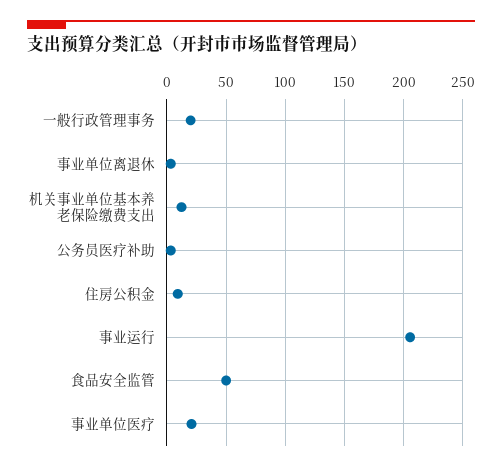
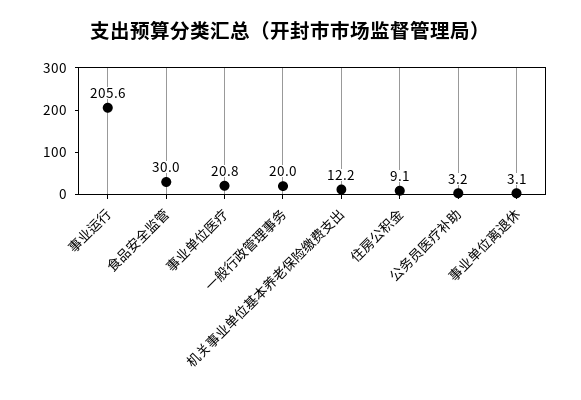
  {
    "一般行政管理事务": 20,
    "事业单位离退休": 3.1,
    "机关事业单位基本养老保险缴费支出": 12.2,
    "公务员医疗补助": 3.2,
    "住房公积金": 9.1,
    "事业运行": 205.6,
-   "食品安全监管": 50,
+   "食品安全监管": 30,
    "事业单位医疗": 20.8
  }

